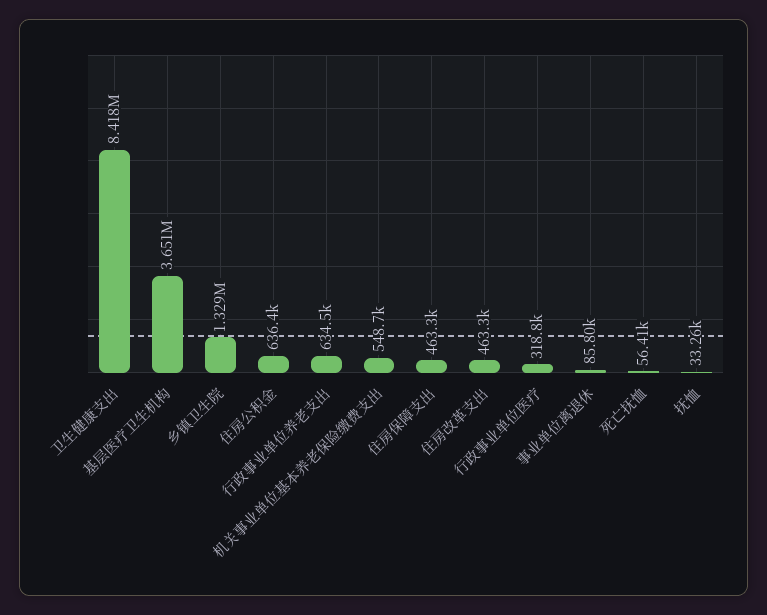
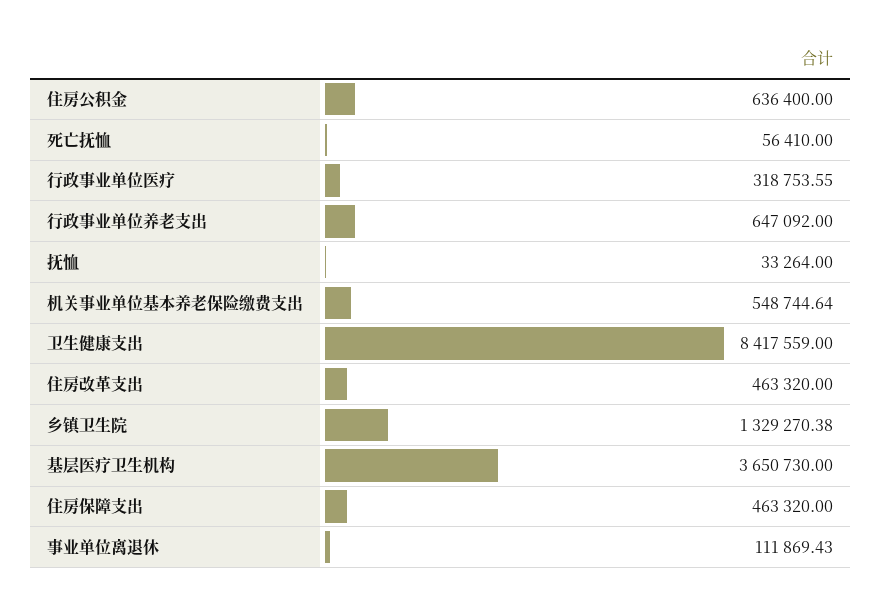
  {
    "卫生健康支出": 8417559,
    "基层医疗卫生机构": 3650730,
    "乡镇卫生院": 1329270.38,
    "住房公积金": 636400,
-   "行政事业单位养老支出": 634500,
+   "行政事业单位养老支出": 647092,
    "机关事业单位基本养老保险缴费支出": 548744.64,
    "住房保障支出": 463320,
    "住房改革支出": 463320,
    "行政事业单位医疗": 318753.55,
-   "事业单位离退休": 85800,
+   "事业单位离退休": 111869.43,
    "死亡抚恤": 56410,
    "抚恤": 33264
  }

